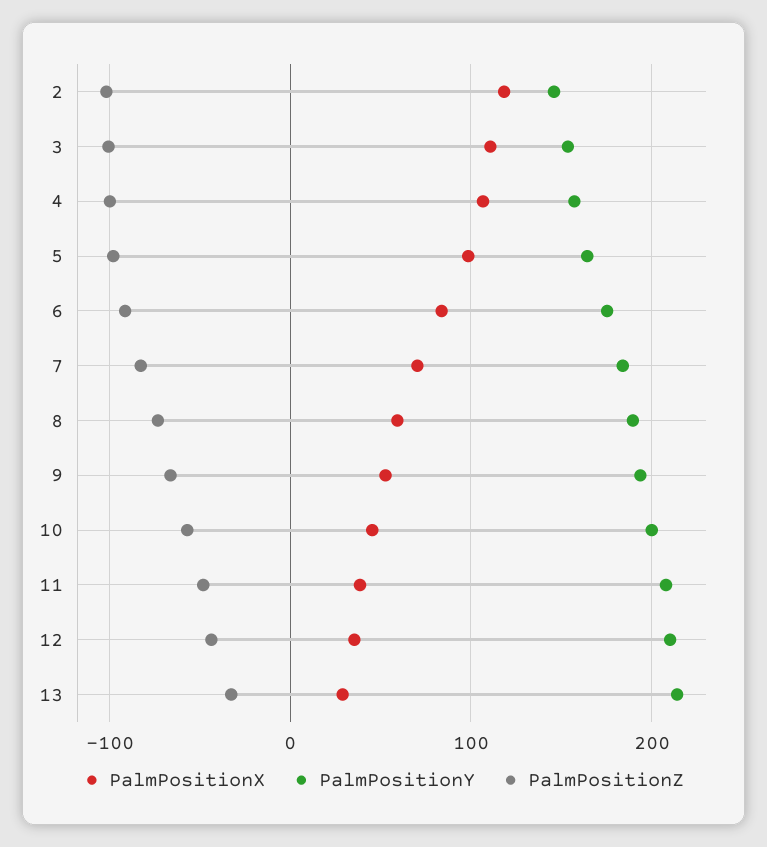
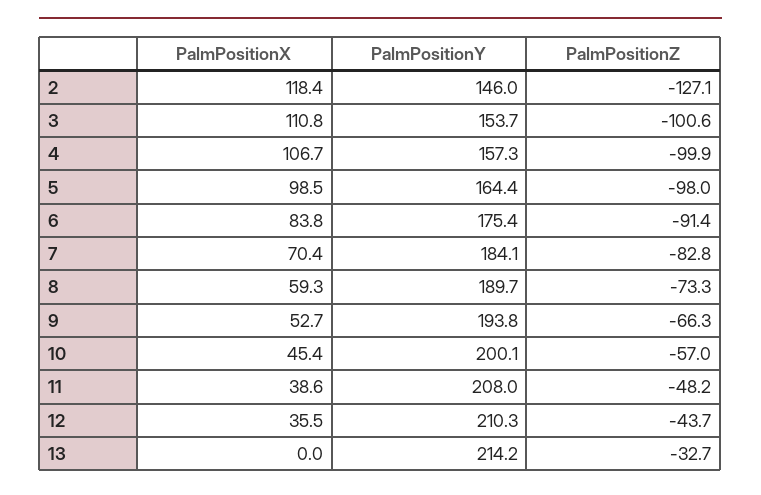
  {
    "PalmPositionX": {
      "2": 118.4,
      "3": 110.8,
      "4": 106.7,
      "5": 98.5,
      "6": 83.8,
      "7": 70.4,
      "8": 59.3,
      "9": 52.7,
      "10": 45.4,
      "11": 38.6,
      "12": 35.5,
-     "13": 30
+     "13": 0
    },
    "PalmPositionY": {
      "2": 146,
      "3": 153.7,
      "4": 157.3,
      "5": 164.4,
      "6": 175.4,
      "7": 184.1,
      "8": 189.7,
      "9": 193.8,
      "10": 200.1,
      "11": 208,
      "12": 210.3,
      "13": 214.2
    },
    "PalmPositionZ": {
-     "2": -100,
+     "2": -127.1,
      "3": -100.6,
      "4": -99.9,
      "5": -98,
      "6": -91.4,
      "7": -82.8,
      "8": -73.3,
      "9": -66.3,
      "10": -57,
      "11": -48.2,
      "12": -43.7,
      "13": -32.7
    }
  }

